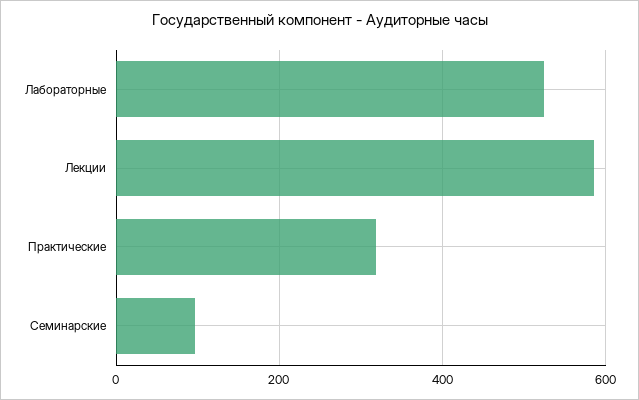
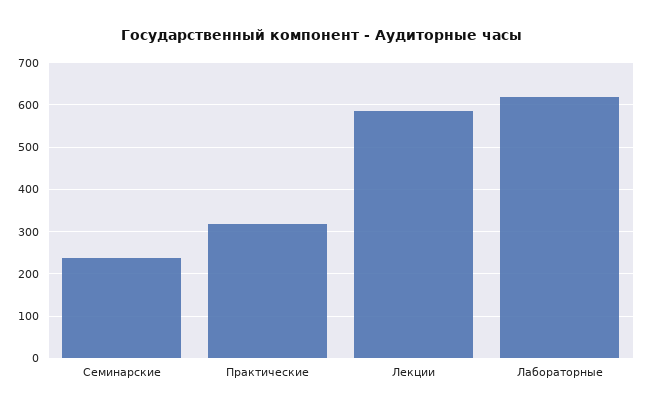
  {
-   "Лабораторные": 520,
+   "Лабораторные": 620,
    "Лекции": 580,
    "Практические": 320,
-   "Семинарские": 100
+   "Семинарские": 240
  }

